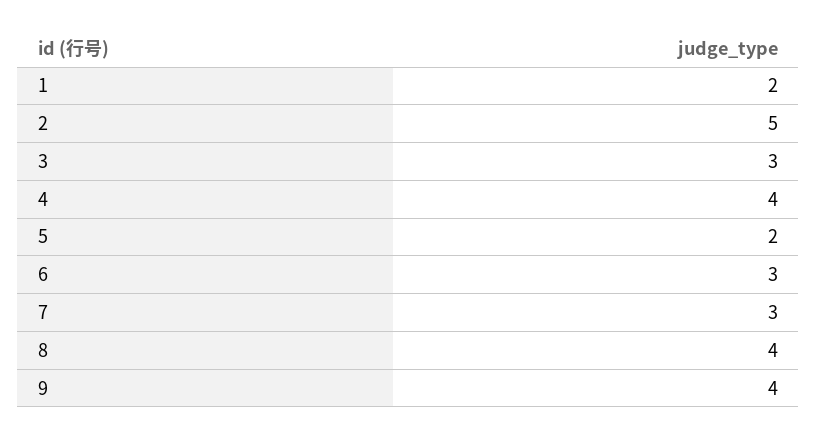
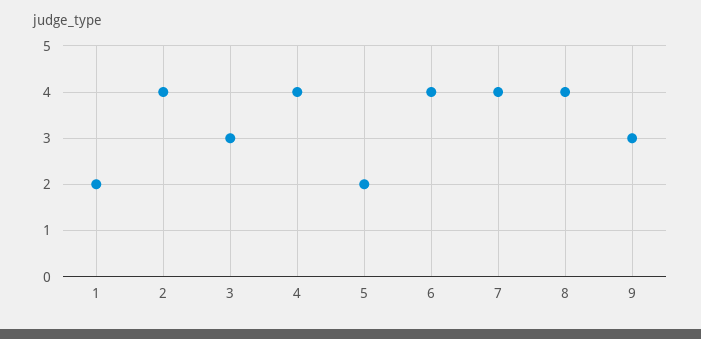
  {
    "1": 2,
-   "2": 5,
+   "2": 4,
    "3": 3,
    "4": 4,
    "5": 2,
-   "6": 3,
+   "6": 4,
-   "7": 3,
+   "7": 4,
    "8": 4,
-   "9": 4
+   "9": 3
  }

